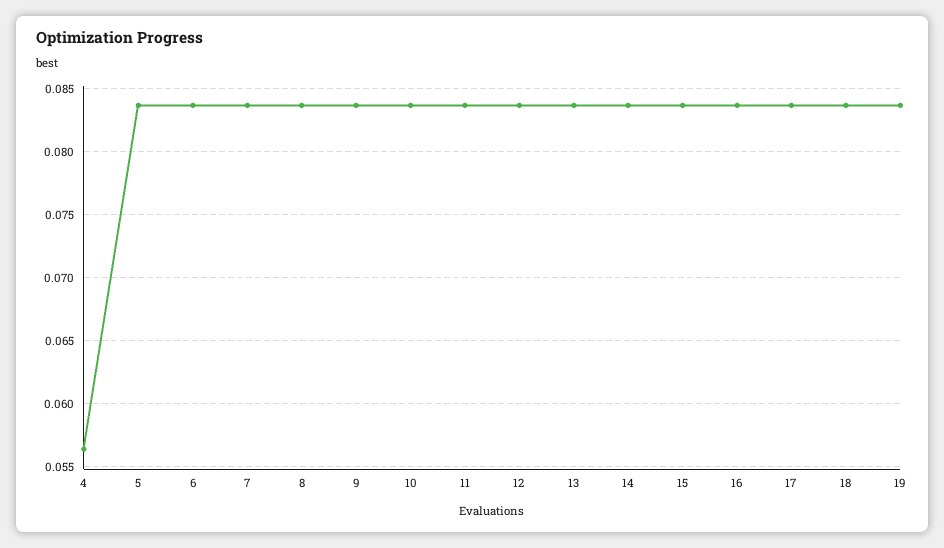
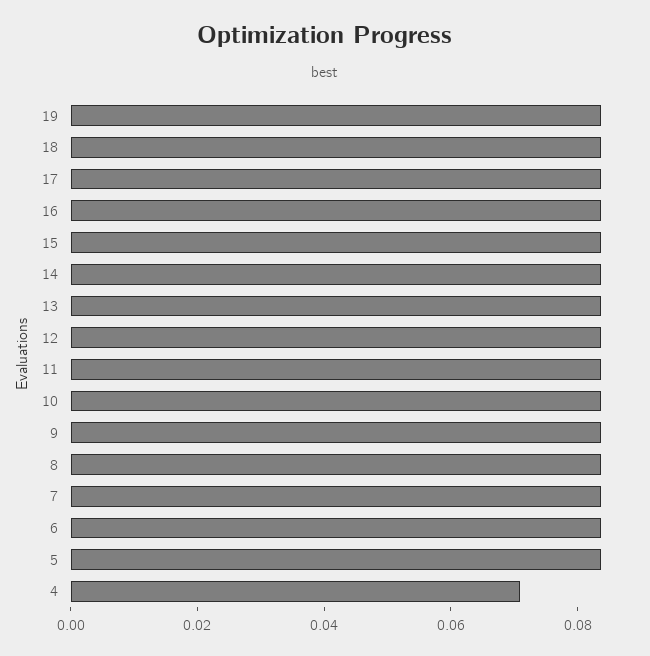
  {
-   "4": 0.0565,
+   "4": 0.07,
    "5": 0.0835,
    "6": 0.0835,
    "7": 0.0835,
    "8": 0.0835,
    "9": 0.0835,
    "10": 0.0835,
    "11": 0.0835,
    "12": 0.0835,
    "13": 0.0835,
    "14": 0.0835,
    "15": 0.0835,
    "16": 0.0835,
    "17": 0.0835,
    "18": 0.0835,
    "19": 0.0835
  }

